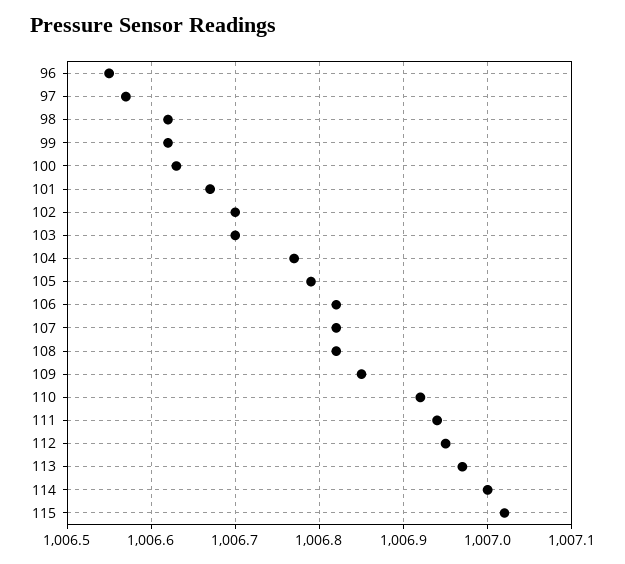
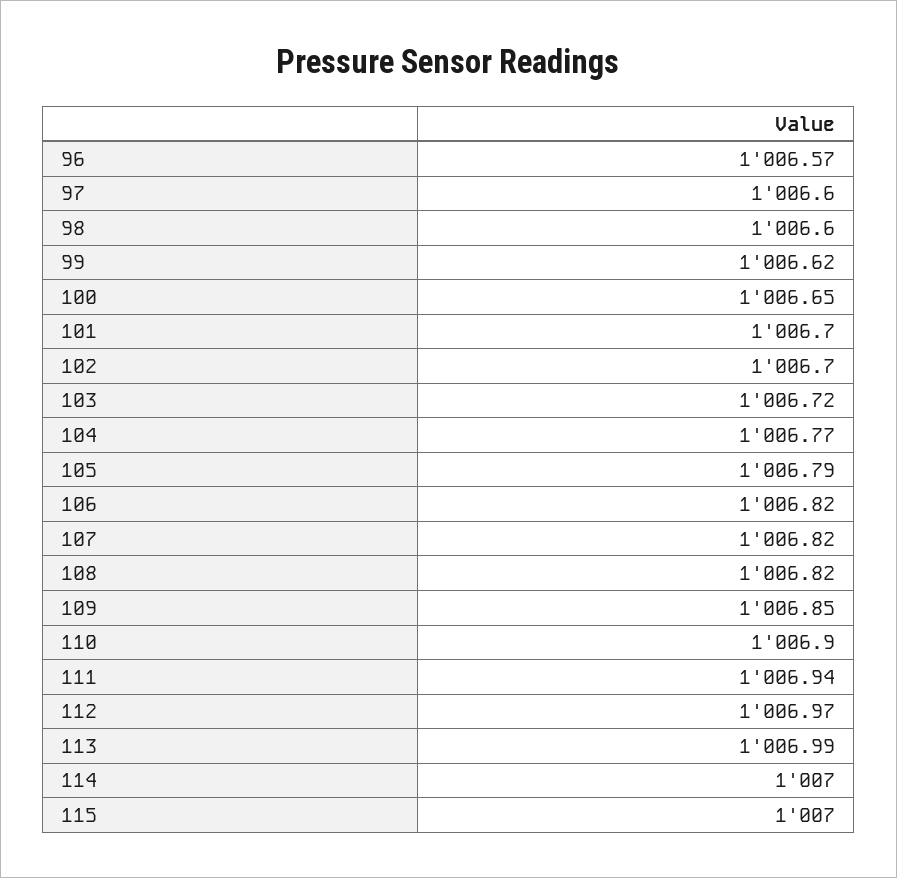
  {
-   "96": 1006.55,
+   "96": 1006.57,
-   "97": 1006.57,
+   "97": 1006.6,
-   "98": 1006.62,
+   "98": 1006.6,
    "99": 1006.62,
-   "100": 1006.63,
+   "100": 1006.65,
-   "101": 1006.67,
+   "101": 1006.7,
    "102": 1006.7,
-   "103": 1006.7,
+   "103": 1006.72,
    "104": 1006.77,
    "105": 1006.79,
    "106": 1006.82,
    "107": 1006.82,
    "108": 1006.82,
    "109": 1006.85,
-   "110": 1006.92,
+   "110": 1006.9,
    "111": 1006.94,
-   "112": 1006.95,
+   "112": 1006.97,
-   "113": 1006.97,
+   "113": 1006.99,
    "114": 1007,
-   "115": 1007.02
+   "115": 1007
  }

